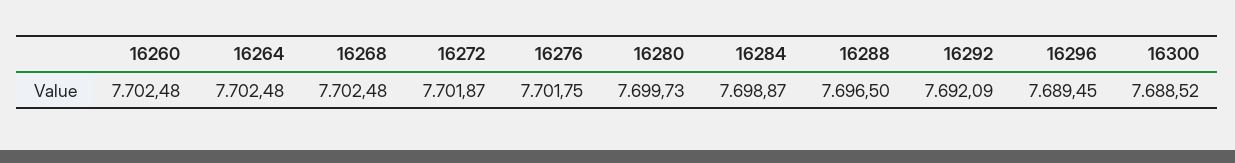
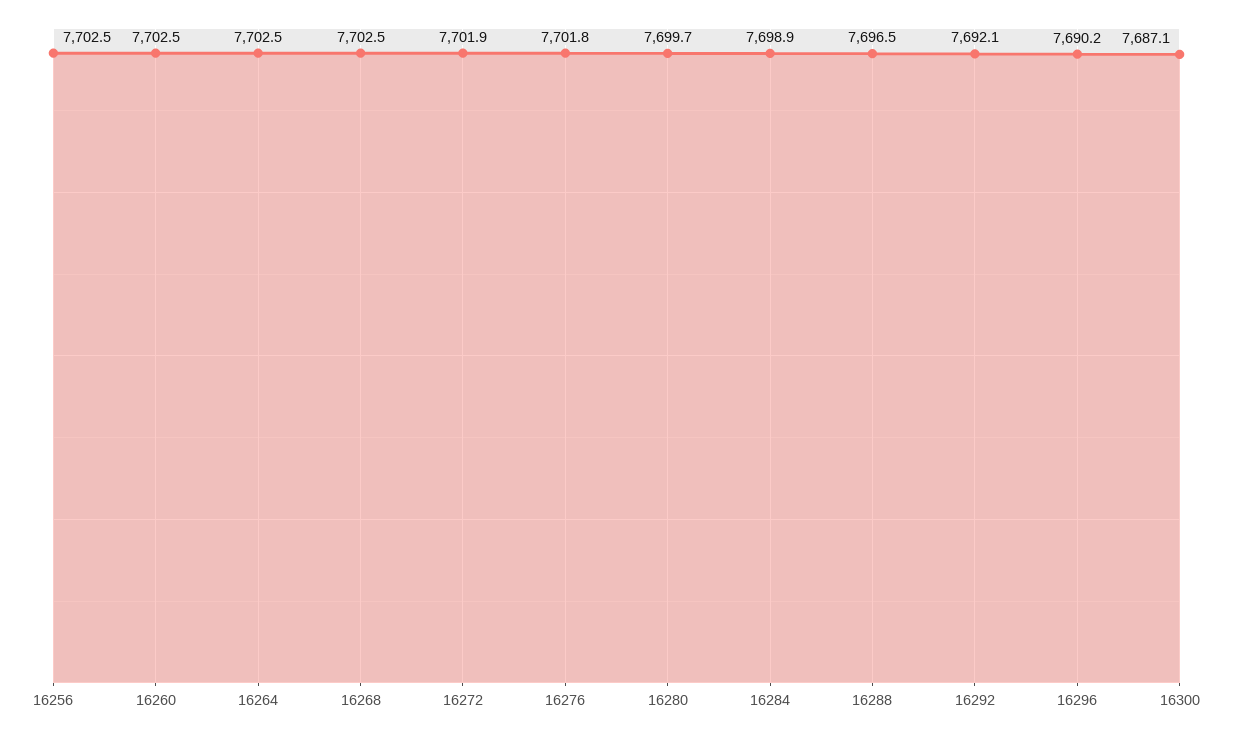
  {
    "16260": 7702.48,
    "16264": 7702.48,
    "16268": 7702.48,
    "16272": 7701.87,
    "16276": 7701.75,
    "16280": 7699.73,
    "16284": 7698.87,
    "16288": 7696.5,
    "16292": 7692.09,
-   "16296": 7689.45,
+   "16296": 7690.2,
-   "16300": 7688.52
+   "16300": 7687.1,
+   "16256": 7702.5
  }

